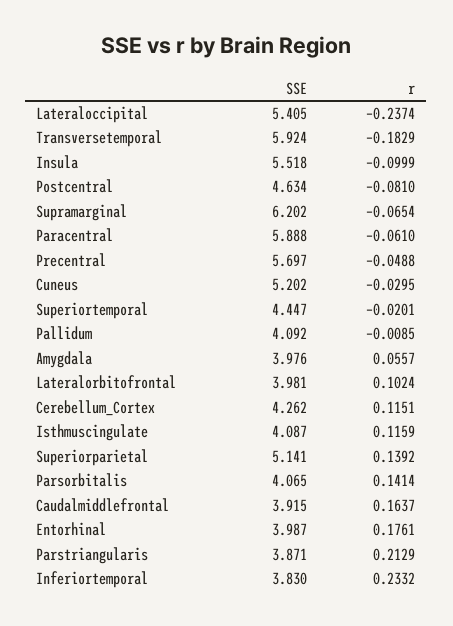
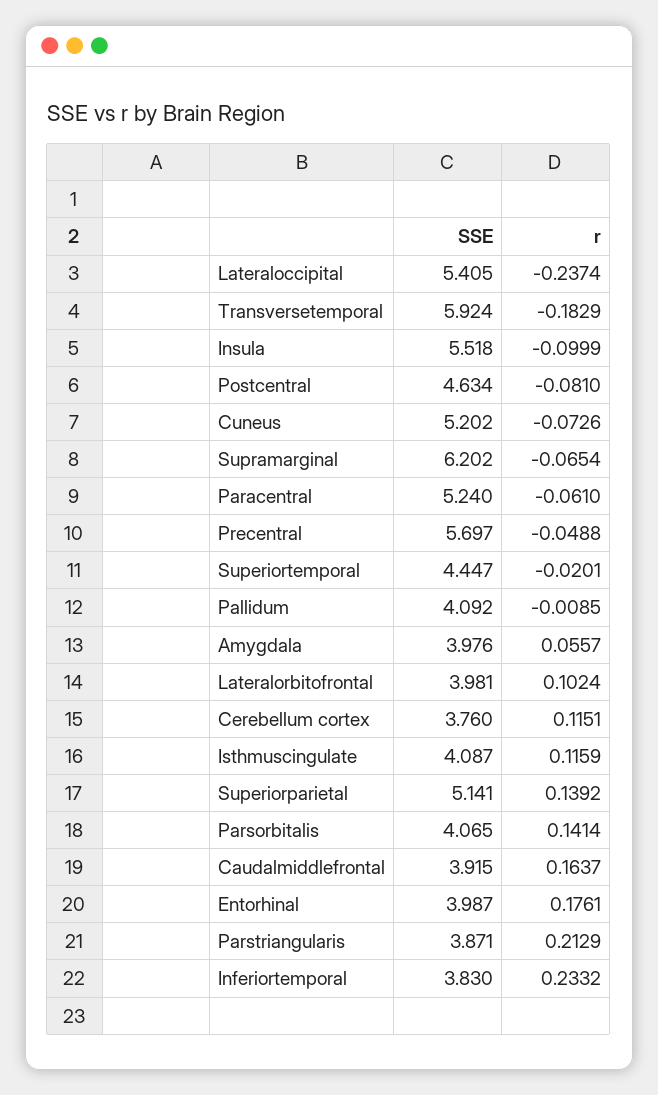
  {
    "SSE": {
      "Lateraloccipital": 5.405,
      "Transversetemporal": 5.924,
      "Insula": 5.518,
      "Postcentral": 4.634,
      "Supramarginal": 6.202,
-     "Paracentral": 5.888,
+     "Paracentral": 5.24,
      "Precentral": 5.697,
      "Cuneus": 5.202,
      "Superiortemporal": 4.447,
      "Pallidum": 4.092,
      "Amygdala": 3.976,
      "Lateralorbitofrontal": 3.981,
-     "Cerebellum_Cortex": 4.262,
+     "Cerebellum_Cortex": 3.76,
      "Isthmuscingulate": 4.087,
      "Superiorparietal": 5.141,
      "Parsorbitalis": 4.065,
      "Caudalmiddlefrontal": 3.915,
      "Entorhinal": 3.987,
      "Parstriangularis": 3.871,
      "Inferiortemporal": 3.83
    },
    "r": {
      "Lateraloccipital": -0.2374,
      "Transversetemporal": -0.1829,
      "Insula": -0.0999,
      "Postcentral": -0.081,
      "Supramarginal": -0.0654,
      "Paracentral": -0.061,
      "Precentral": -0.0488,
-     "Cuneus": -0.0295,
+     "Cuneus": -0.0726,
      "Superiortemporal": -0.0201,
      "Pallidum": -0.0085,
      "Amygdala": 0.0557,
      "Lateralorbitofrontal": 0.1024,
      "Cerebellum_Cortex": 0.1151,
      "Isthmuscingulate": 0.1159,
      "Superiorparietal": 0.1392,
      "Parsorbitalis": 0.1414,
      "Caudalmiddlefrontal": 0.1637,
      "Entorhinal": 0.1761,
      "Parstriangularis": 0.2129,
      "Inferiortemporal": 0.2332
    }
  }

